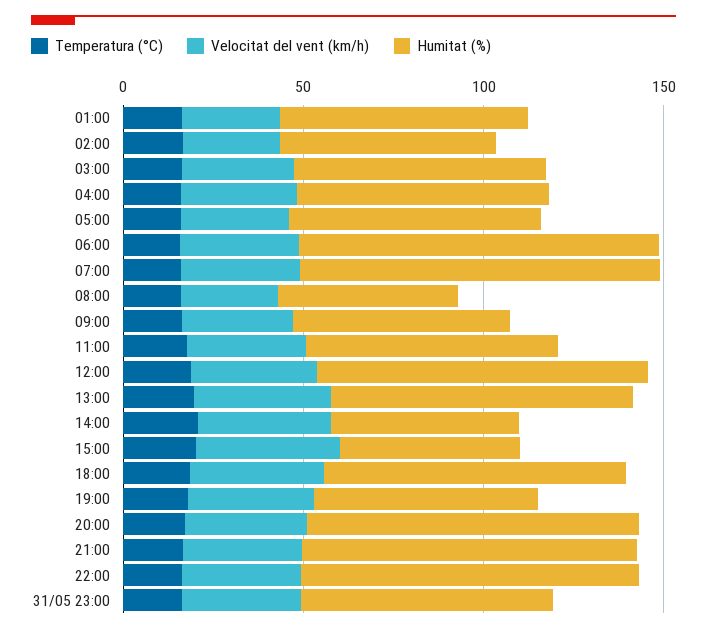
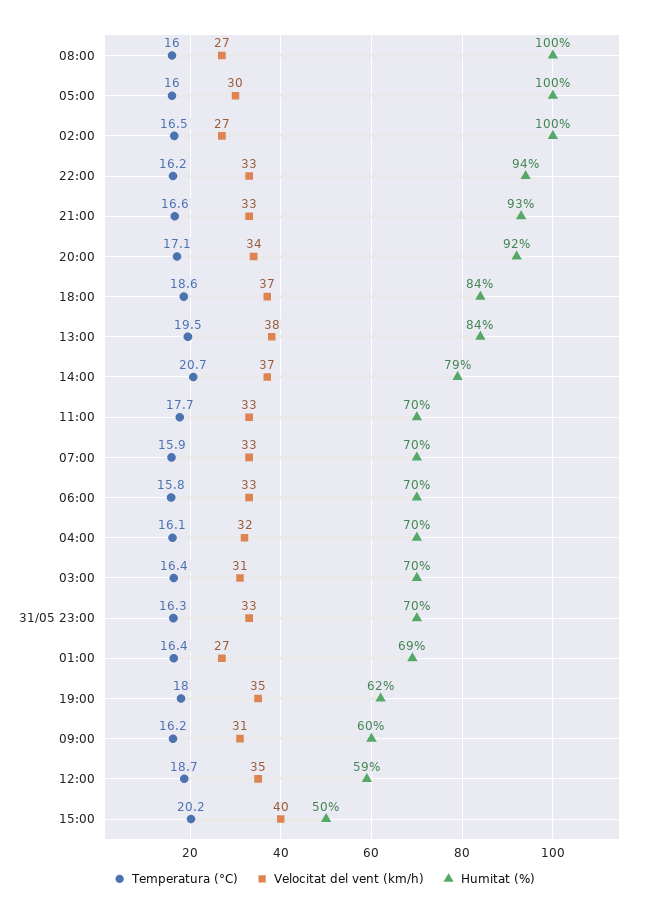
  {
    "Temperatura (°C)": {
      "01:00": 16.4,
      "02:00": 16.5,
      "03:00": 16.4,
      "04:00": 16.1,
      "05:00": 16,
      "06:00": 15.8,
      "07:00": 15.9,
      "08:00": 16,
      "09:00": 16.2,
      "11:00": 17.7,
      "12:00": 18.7,
      "13:00": 19.5,
      "14:00": 20.7,
      "15:00": 20.2,
      "18:00": 18.6,
      "19:00": 18,
      "20:00": 17.1,
      "21:00": 16.6,
      "22:00": 16.2,
      "31/05 23:00": 16.3
    },
    "Velocitat del vent (km/h)": {
      "01:00": 27,
      "02:00": 27,
      "03:00": 31,
      "04:00": 32,
      "05:00": 30,
      "06:00": 33,
      "07:00": 33,
      "08:00": 27,
      "09:00": 31,
      "11:00": 33,
      "12:00": 35,
      "13:00": 38,
      "14:00": 37,
      "15:00": 40,
      "18:00": 37,
      "19:00": 35,
      "20:00": 34,
      "21:00": 33,
      "22:00": 33,
      "31/05 23:00": 33
    },
    "Humitat (%)": {
      "01:00": 69,
-     "02:00": 60,
+     "02:00": 100,
      "03:00": 70,
      "04:00": 70,
-     "05:00": 70,
+     "05:00": 100,
-     "06:00": 100,
+     "06:00": 70,
-     "07:00": 100,
+     "07:00": 70,
-     "08:00": 50,
+     "08:00": 100,
      "09:00": 60,
      "11:00": 70,
-     "12:00": 90,
+     "12:00": 59,
      "13:00": 84,
-     "14:00": 50,
+     "14:00": 79,
      "15:00": 50,
      "18:00": 84,
      "19:00": 62,
      "20:00": 92,
      "21:00": 93,
      "22:00": 94,
      "31/05 23:00": 70
    }
  }

